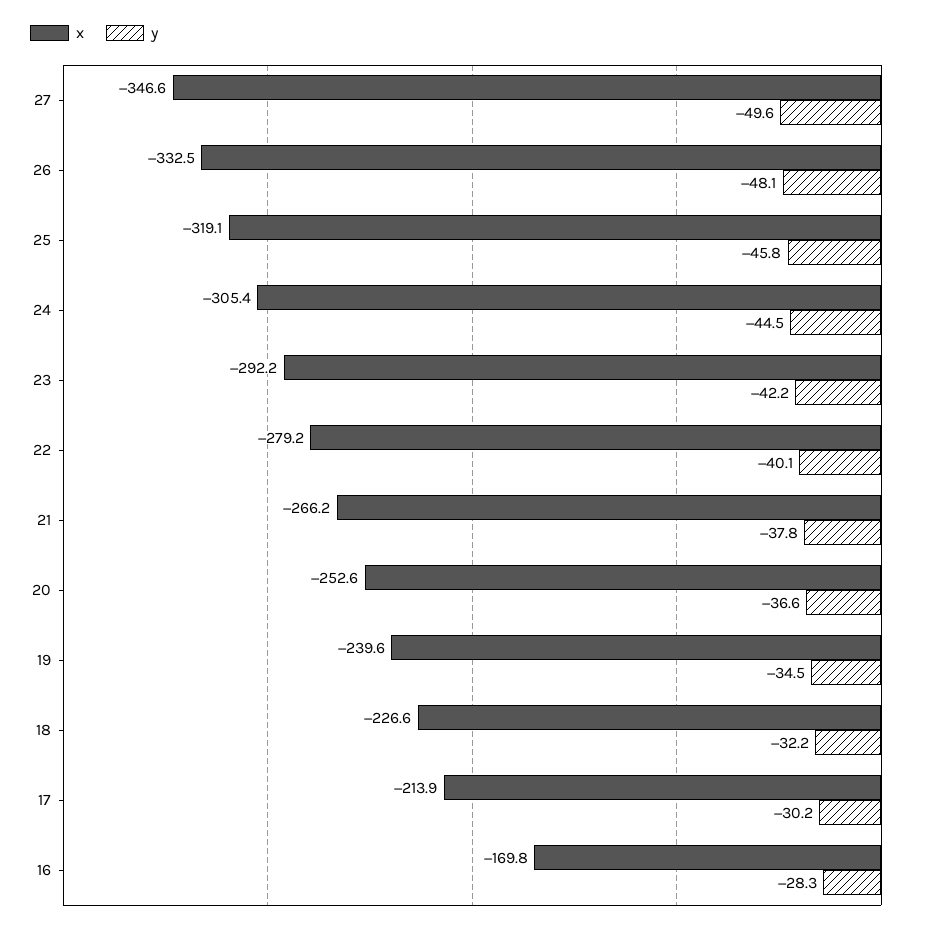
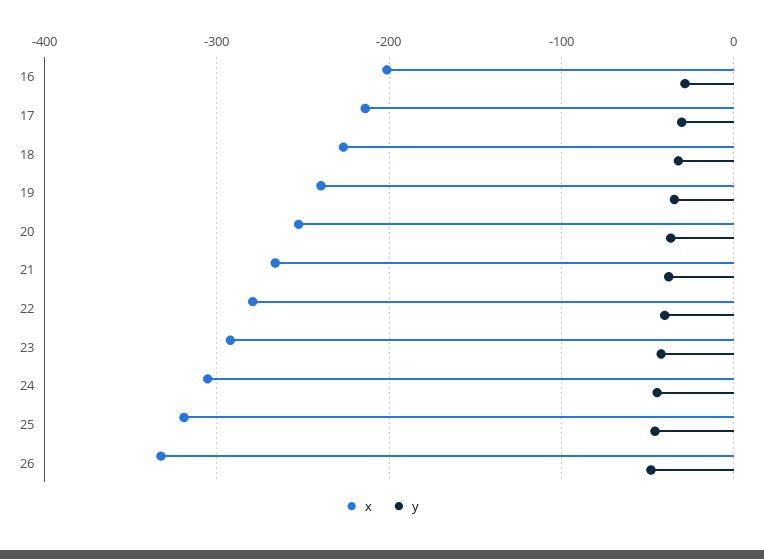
  {
    "x": {
-     "27": -346.6,
      "26": -332.5,
      "25": -319.1,
      "24": -305.4,
      "23": -292.2,
      "22": -279.2,
      "21": -266.2,
      "20": -252.6,
      "19": -239.6,
      "18": -226.6,
      "17": -213.9,
-     "16": -169.8
+     "16": -200
    },
    "y": {
-     "27": -49.6,
      "26": -48.1,
      "25": -45.8,
      "24": -44.5,
      "23": -42.2,
      "22": -40.1,
      "21": -37.8,
      "20": -36.6,
      "19": -34.5,
      "18": -32.2,
      "17": -30.2,
      "16": -28.3
    }
  }

